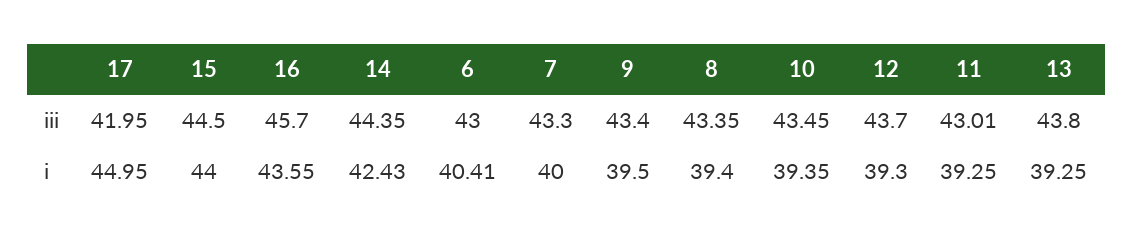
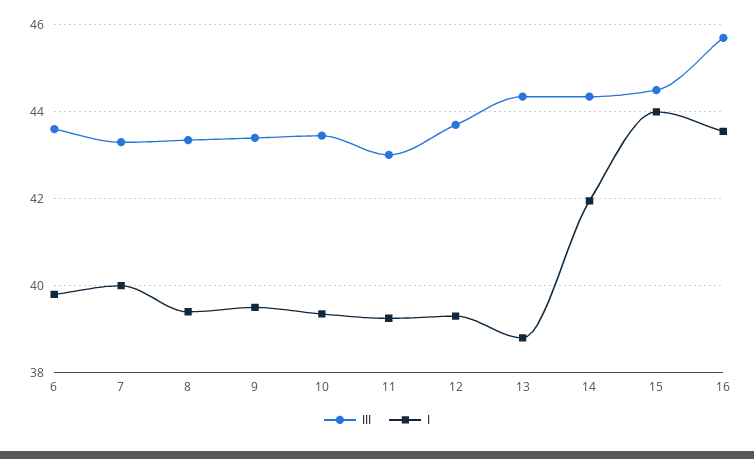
  {
    "iii": {
-     "17": 41.95,
      "15": 44.5,
      "16": 45.7,
      "14": 44.35,
-     "6": 43,
+     "6": 43.6,
      "7": 43.3,
      "9": 43.4,
      "8": 43.35,
      "10": 43.45,
      "12": 43.7,
      "11": 43.01,
-     "13": 43.8
+     "13": 44.4
    },
    "i": {
-     "17": 44.95,
      "15": 44,
      "16": 43.55,
-     "14": 42.43,
+     "14": 42,
-     "6": 40.41,
+     "6": 39.8,
      "7": 40,
      "9": 39.5,
      "8": 39.4,
      "10": 39.35,
      "12": 39.3,
      "11": 39.25,
-     "13": 39.25
+     "13": 38.8
    }
  }

